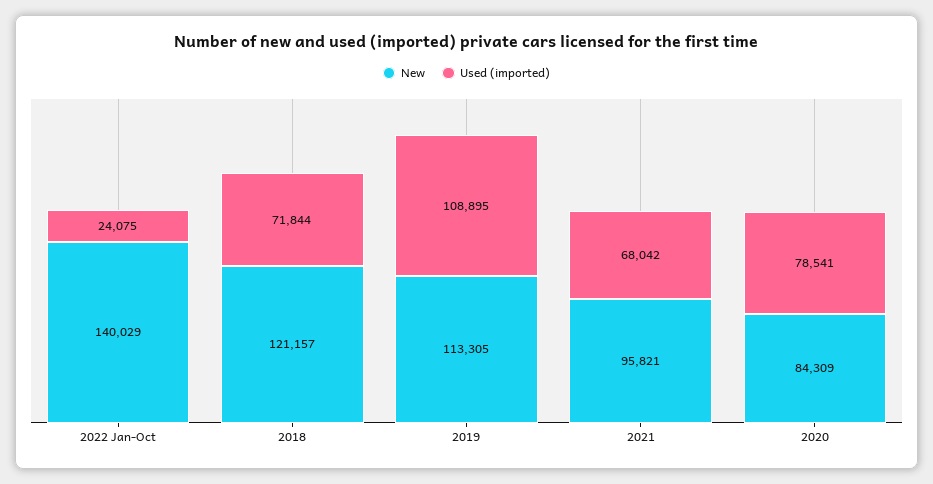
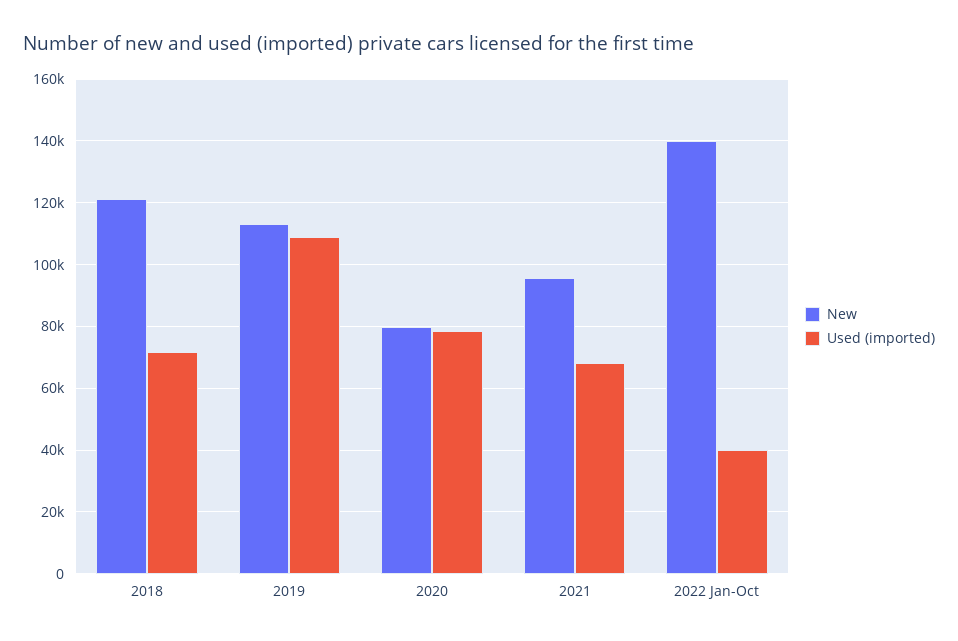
  {
    "New": {
      "2022 Jan-Oct": 140029,
      "2018": 121157,
      "2019": 113305,
      "2021": 95821,
-     "2020": 84309
+     "2020": 80000
    },
    "Used (imported)": {
-     "2022 Jan-Oct": 24075,
+     "2022 Jan-Oct": 40000,
      "2018": 71844,
      "2019": 108895,
      "2021": 68042,
      "2020": 78541
    }
  }

